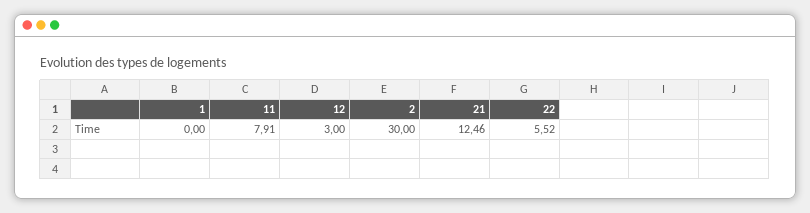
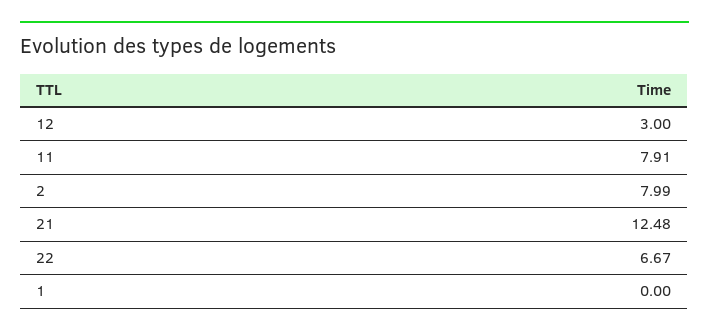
  {
    "1": 0,
    "11": 7.91,
    "12": 3,
-   "2": 30,
+   "2": 7.99,
-   "21": 12.46,
+   "21": 12.48,
-   "22": 5.52
+   "22": 6.67
  }

